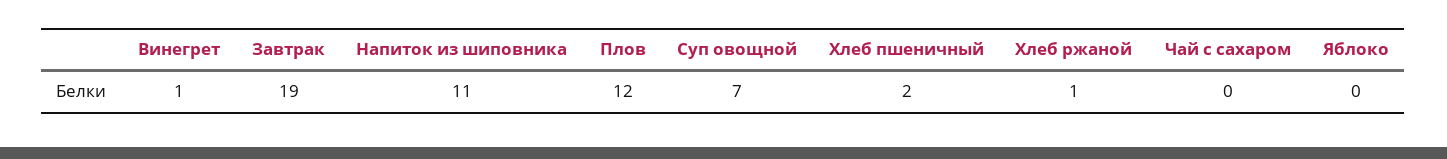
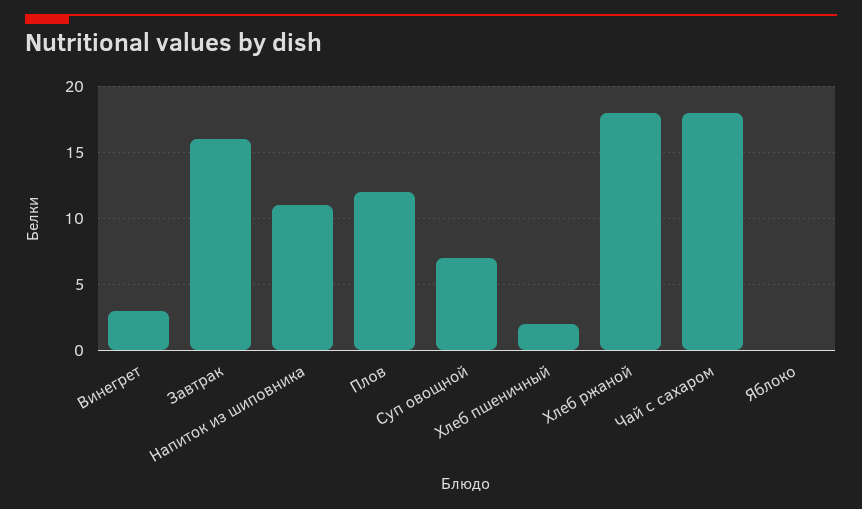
  {
-   "Винегрет": 1,
+   "Винегрет": 3,
-   "Завтрак": 19,
+   "Завтрак": 16,
    "Напиток из шиповника": 11,
    "Плов": 12,
    "Суп овощной": 7,
    "Хлеб пшеничный": 2,
-   "Хлеб ржаной": 1,
+   "Хлеб ржаной": 18,
-   "Чай с сахаром": 0,
+   "Чай с сахаром": 18,
    "Яблоко": 0
  }

